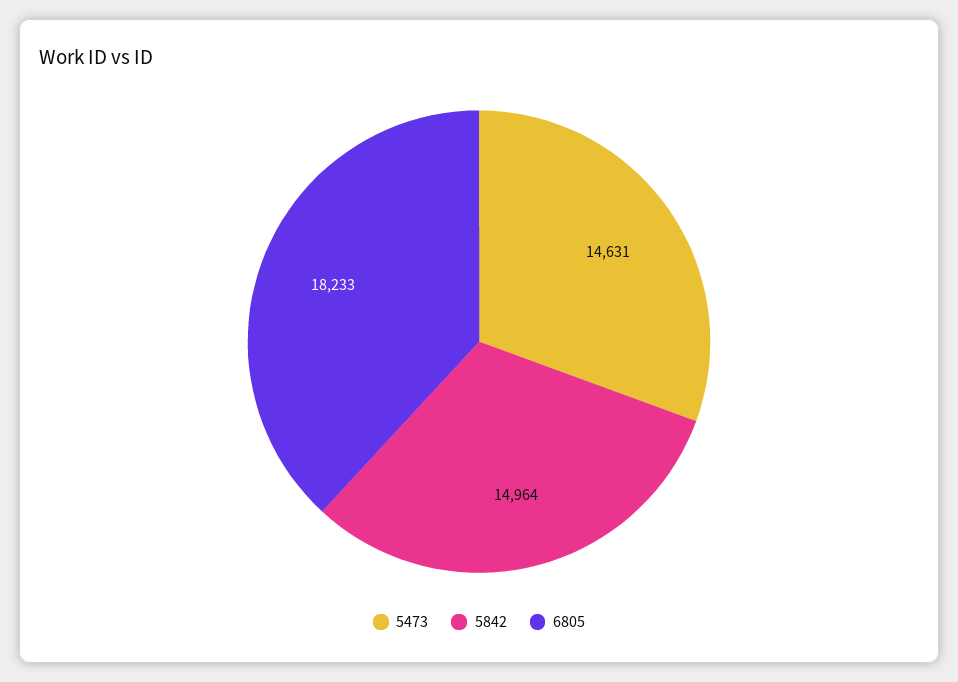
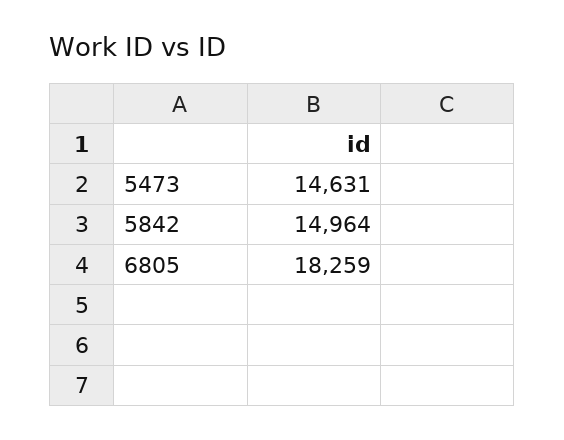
  {
    "5473": 14631,
    "5842": 14964,
-   "6805": 18233
+   "6805": 18259
  }

